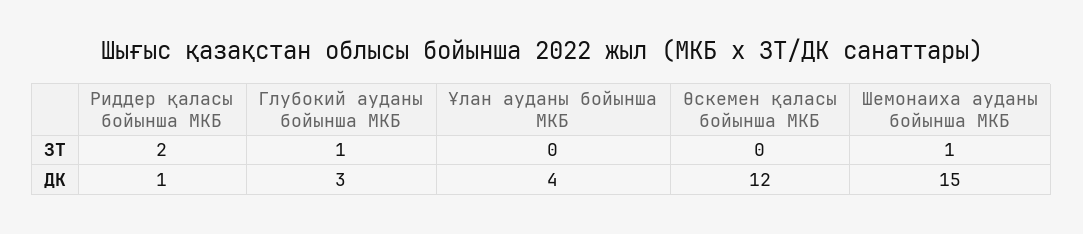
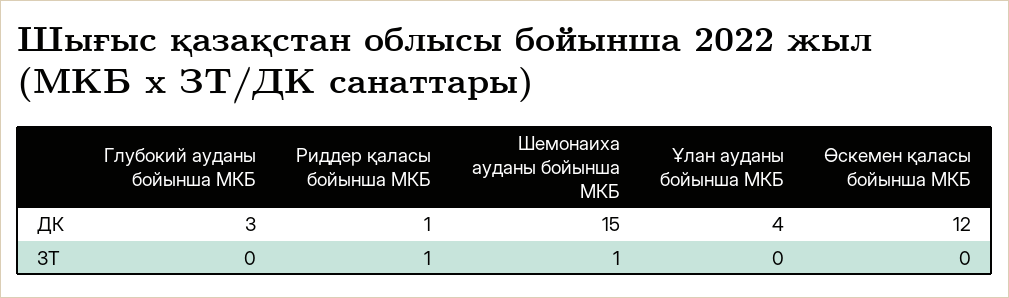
  {
    "Риддер қаласы бойынша МКБ": {
-     "ЗТ": 2,
+     "ЗТ": 1,
      "ДК": 1
    },
    "Глубокий ауданы бойынша МКБ": {
-     "ЗТ": 1,
+     "ЗТ": 0,
      "ДК": 3
    },
    "Ұлан ауданы бойынша МКБ": {
      "ЗТ": 0,
      "ДК": 4
    },
    "Өскемен қаласы бойынша МКБ": {
      "ЗТ": 0,
      "ДК": 12
    },
    "Шемонаиха ауданы бойынша МКБ": {
      "ЗТ": 1,
      "ДК": 15
    }
  }

